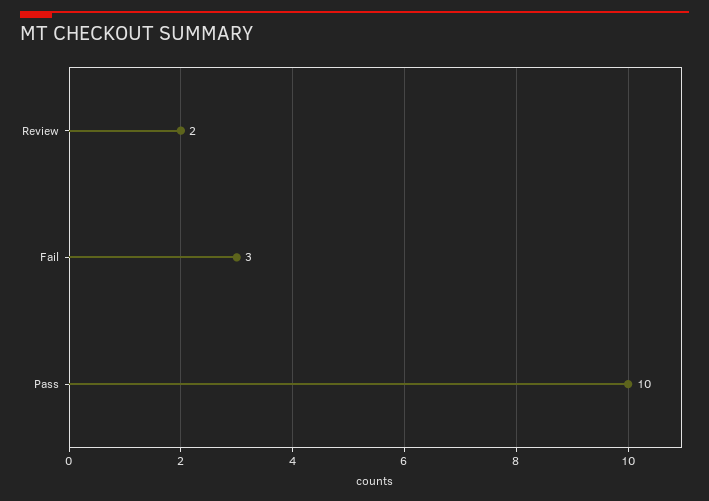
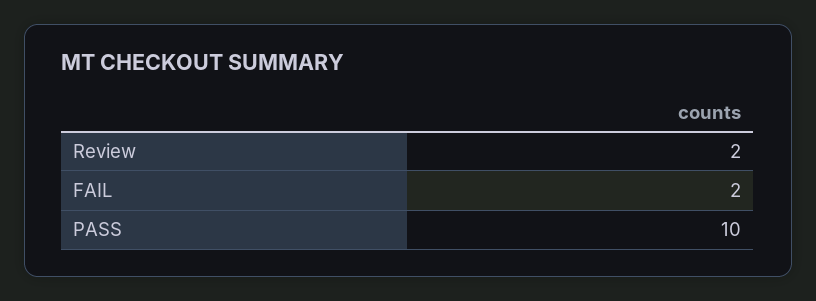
  {
    "Review": 2,
-   "Fail": 3,
+   "Fail": 2,
    "Pass": 10
  }

